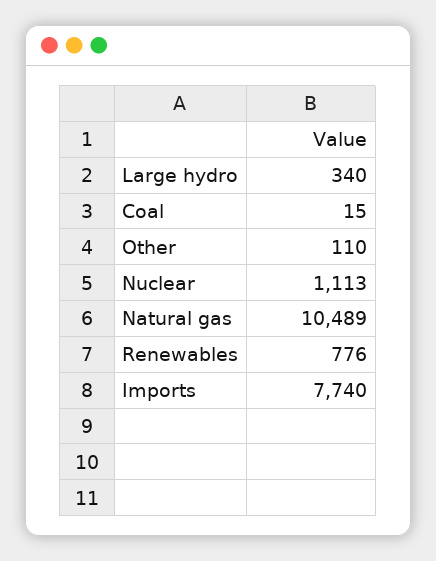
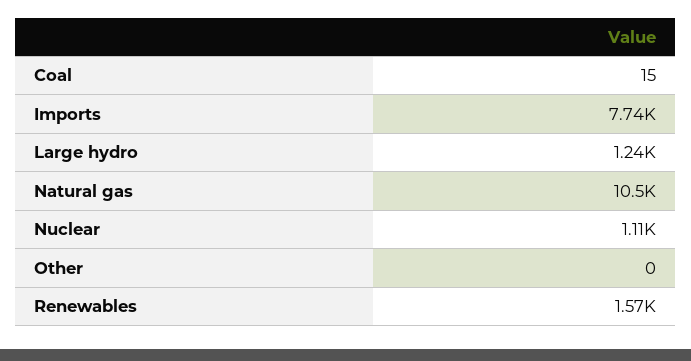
  {
-   "Large hydro": 340,
+   "Large hydro": 1240,
    "Coal": 15,
-   "Other": 110,
+   "Other": 0,
    "Nuclear": 1113,
    "Natural gas": 10489,
-   "Renewables": 776,
+   "Renewables": 1570,
    "Imports": 7740
  }

